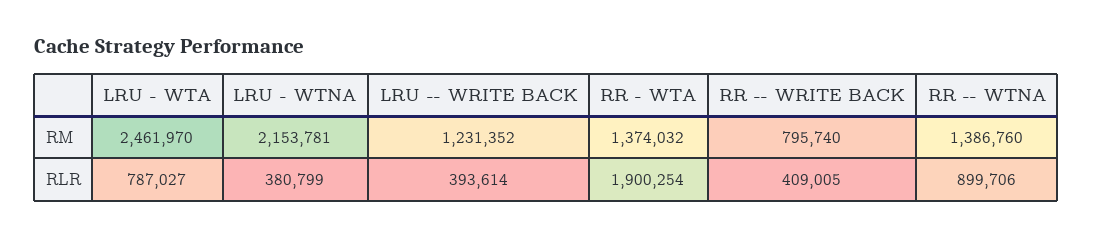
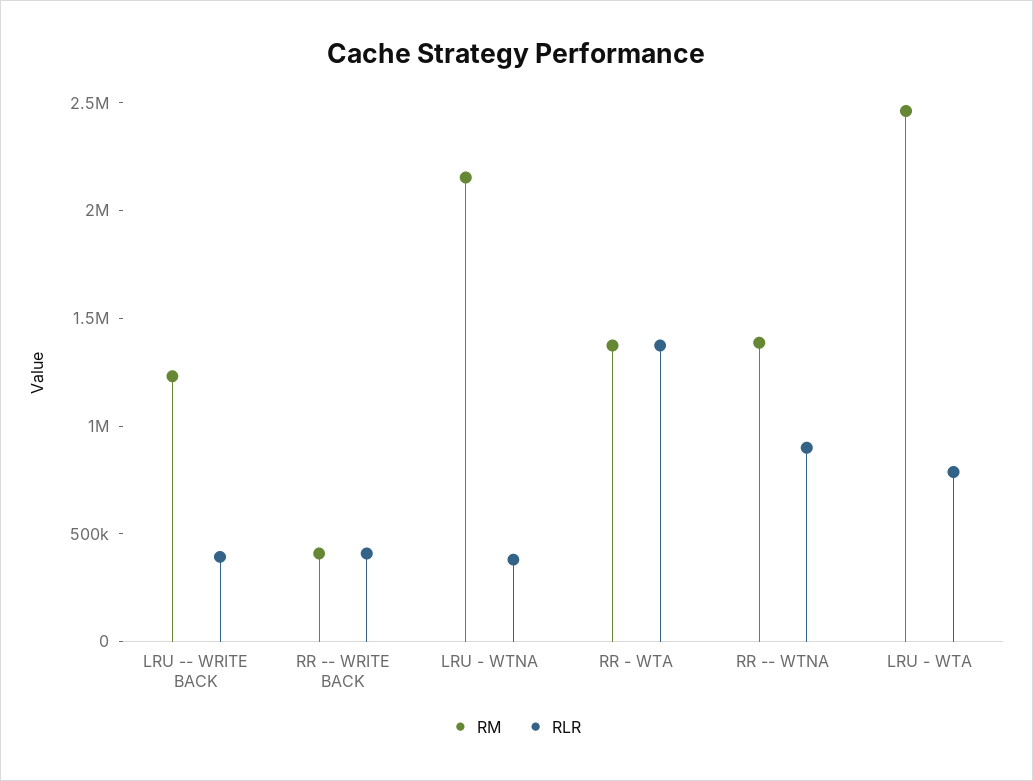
  {
    "RM": {
      "LRU - WTA": 2461970,
      "LRU - WTNA": 2153781,
      "LRU -- WRITE BACK": 1231352,
      "RR - WTA": 1374032,
-     "RR -- WRITE BACK": 795740,
+     "RR -- WRITE BACK": 400000,
      "RR -- WTNA": 1386760
    },
    "RLR": {
      "LRU - WTA": 787027,
      "LRU - WTNA": 380799,
      "LRU -- WRITE BACK": 393614,
-     "RR - WTA": 1900254,
+     "RR - WTA": 1400000,
      "RR -- WRITE BACK": 409005,
      "RR -- WTNA": 899706
    }
  }

